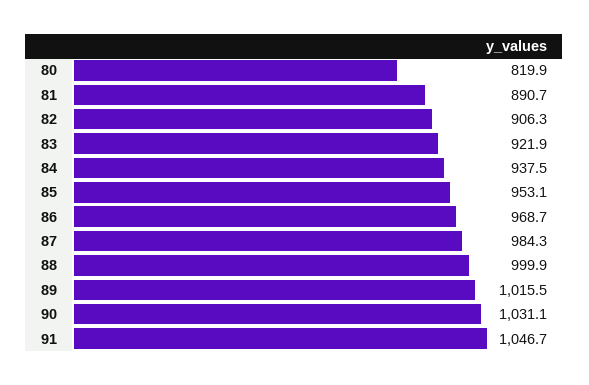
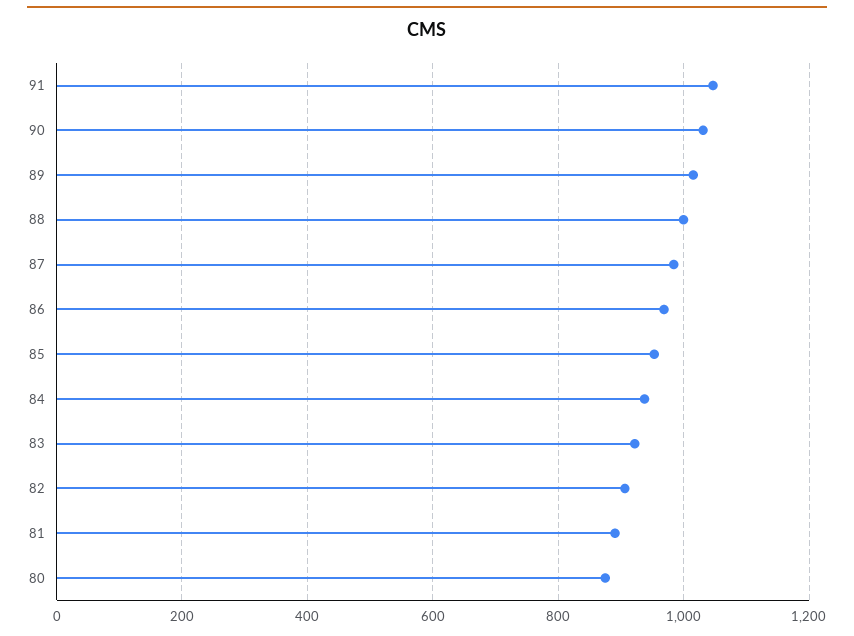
  {
-   "80": 819.9,
+   "80": 880,
    "81": 890.7,
    "82": 906.3,
    "83": 921.9,
    "84": 937.5,
    "85": 953.1,
    "86": 968.7,
    "87": 984.3,
    "88": 999.9,
    "89": 1015.5,
    "90": 1031.1,
    "91": 1046.7
  }

